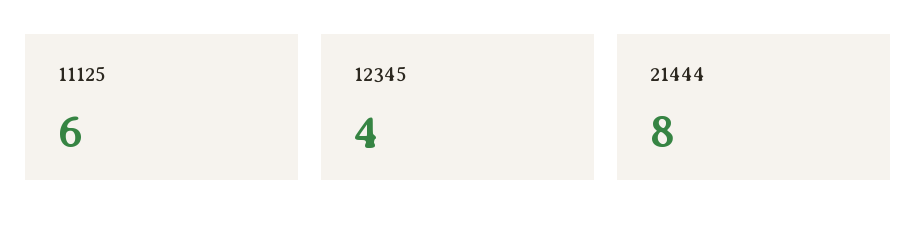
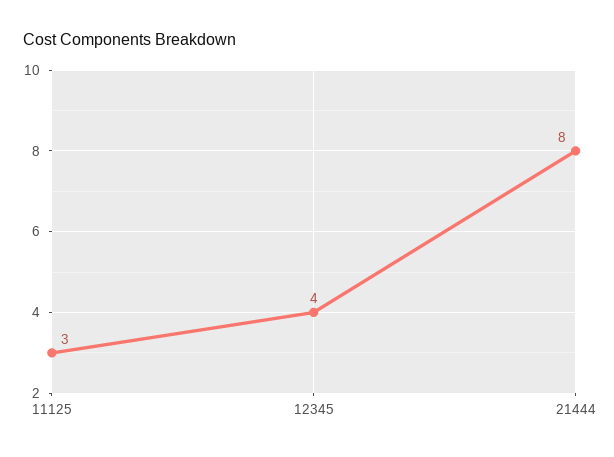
  {
-   "11125": 6,
+   "11125": 3,
    "12345": 4,
    "21444": 8
  }

